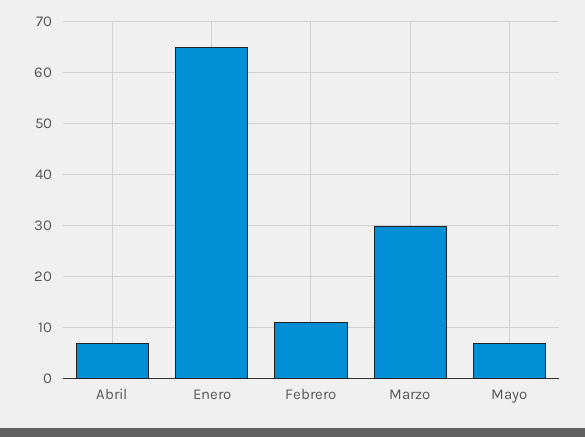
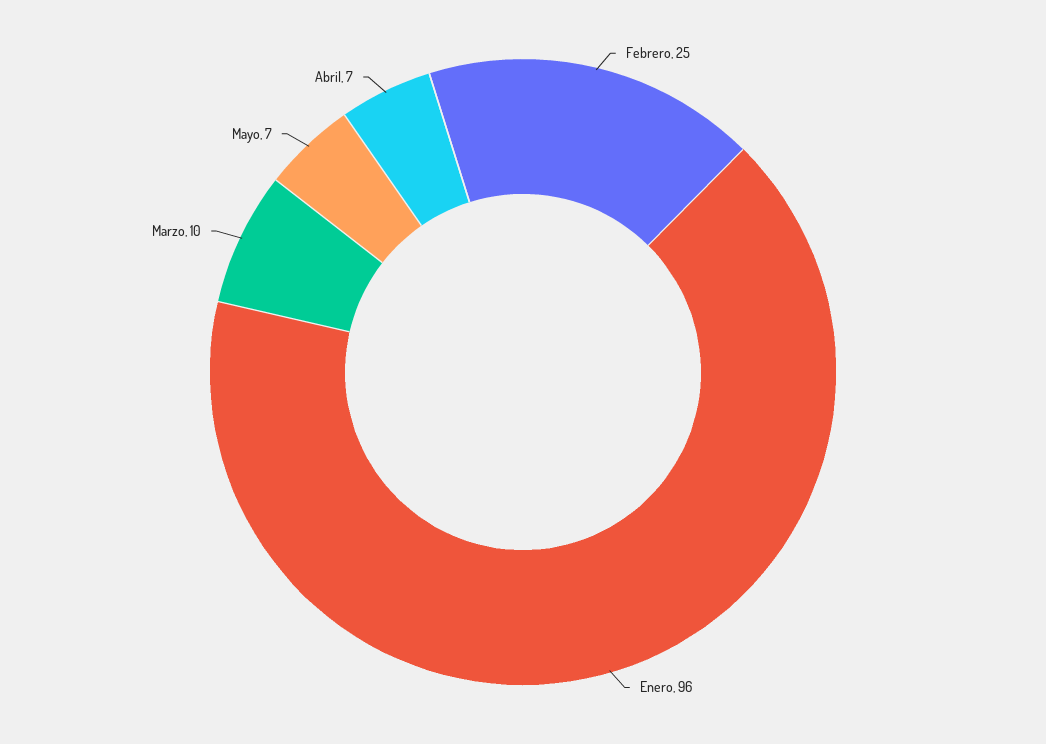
  {
    "Abril": 7,
-   "Enero": 65,
+   "Enero": 96,
-   "Febrero": 10,
+   "Febrero": 25,
-   "Marzo": 30,
+   "Marzo": 10,
    "Mayo": 7
  }

